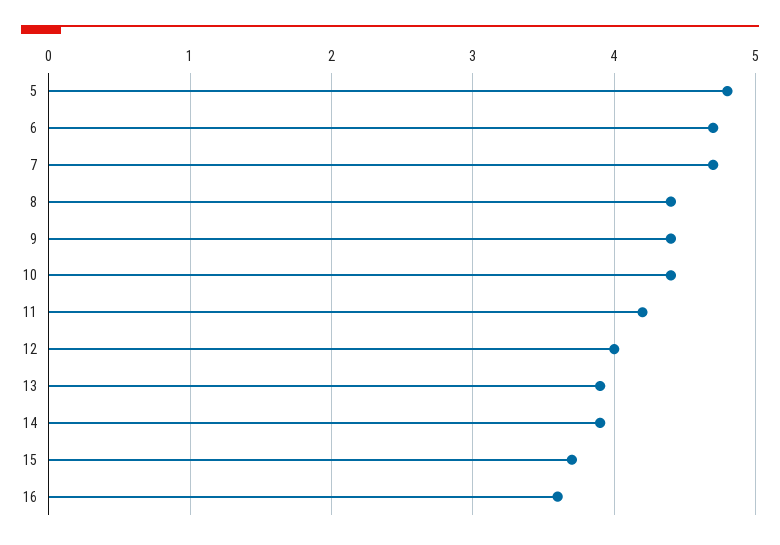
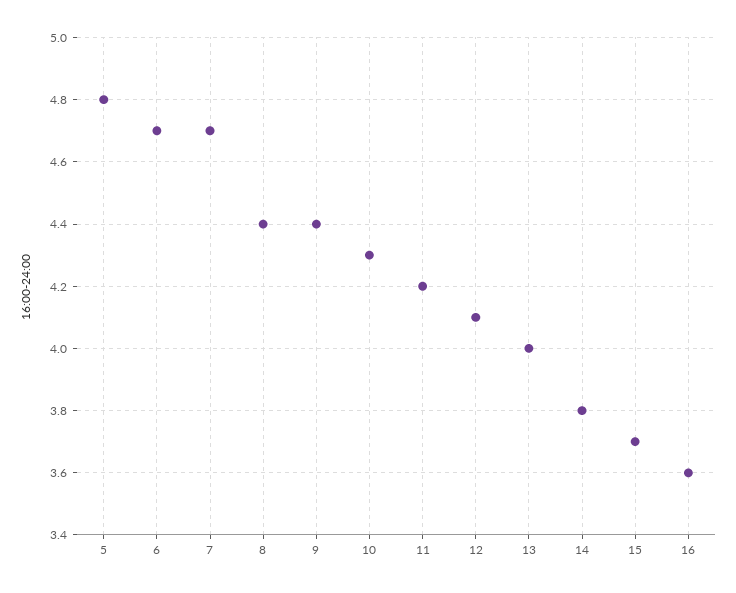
  {
    "5": 4.8,
    "6": 4.7,
    "7": 4.7,
    "8": 4.4,
    "9": 4.4,
-   "10": 4.4,
+   "10": 4.3,
    "11": 4.2,
-   "12": 4,
+   "12": 4.1,
-   "13": 3.9,
+   "13": 4,
-   "14": 3.9,
+   "14": 3.8,
    "15": 3.7,
    "16": 3.6
  }

